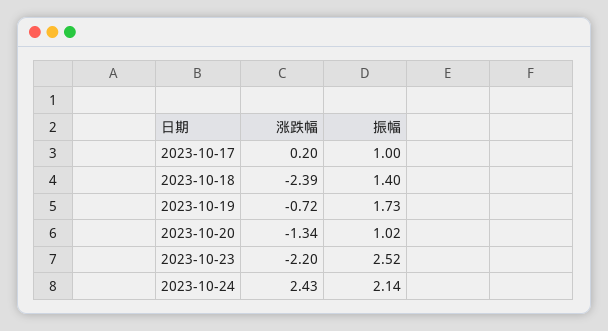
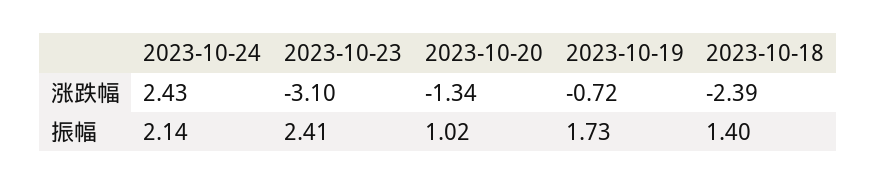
  {
    "涨跌幅": {
-     "2023-10-17": 0.2,
      "2023-10-18": -2.39,
      "2023-10-19": -0.72,
      "2023-10-20": -1.34,
-     "2023-10-23": -2.2,
+     "2023-10-23": -3.1,
      "2023-10-24": 2.43
    },
    "振幅": {
-     "2023-10-17": 1,
      "2023-10-18": 1.4,
      "2023-10-19": 1.73,
      "2023-10-20": 1.02,
-     "2023-10-23": 2.52,
+     "2023-10-23": 2.41,
      "2023-10-24": 2.14
    }
  }

